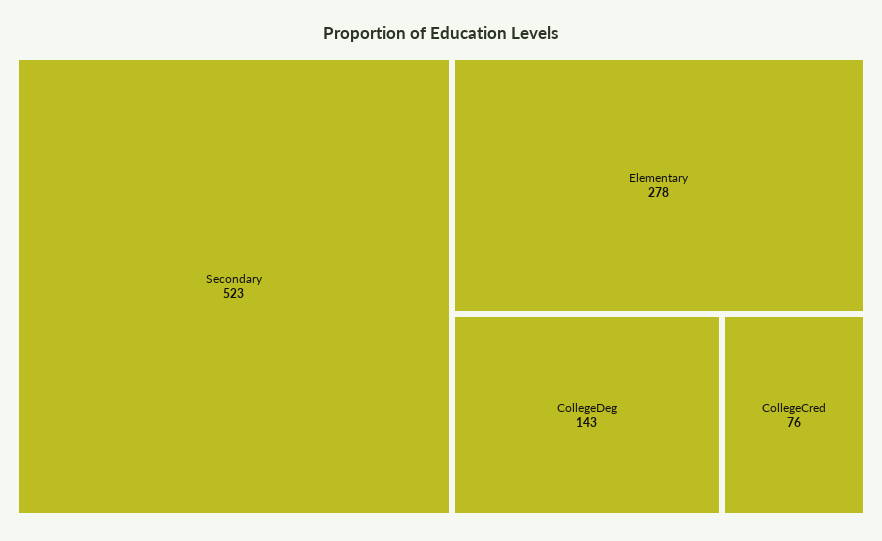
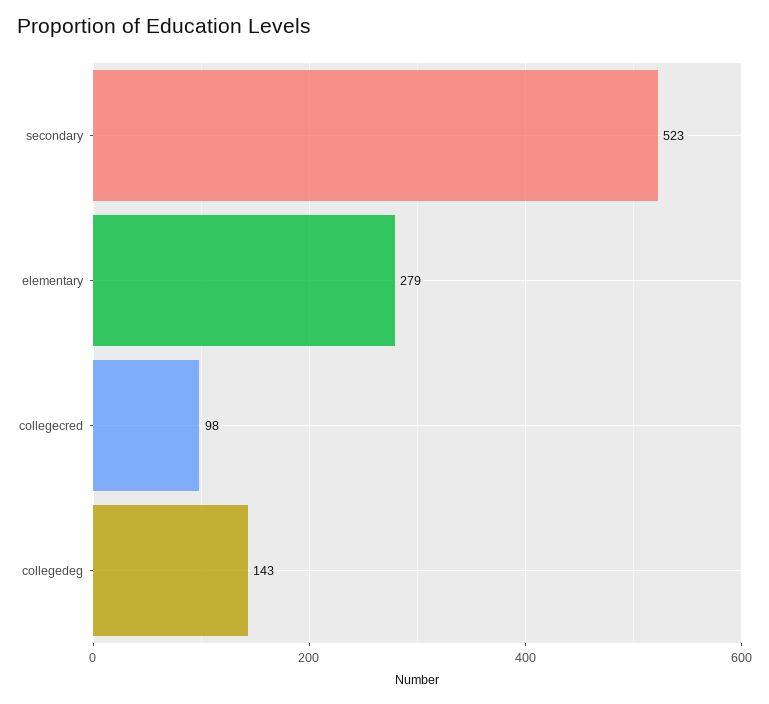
  {
    "Secondary": 523,
-   "Elementary": 278,
+   "Elementary": 279,
    "CollegeDeg": 143,
-   "CollegeCred": 76
+   "CollegeCred": 98
  }

